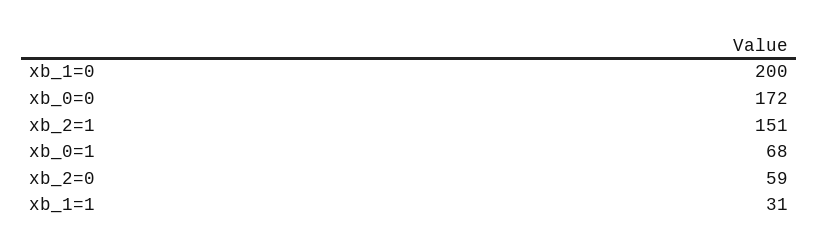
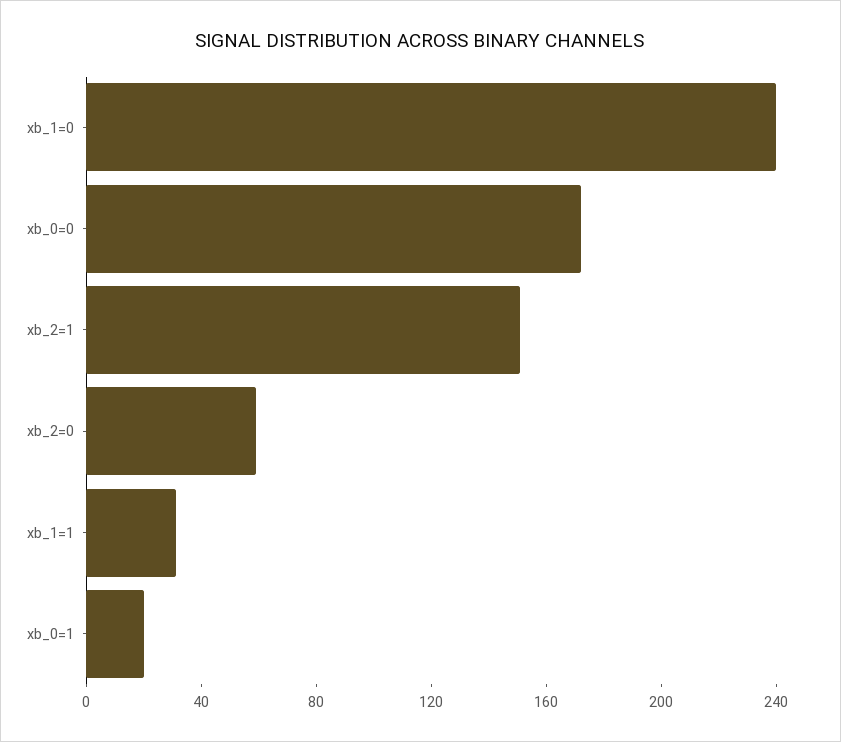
  {
-   "xb_1=0": 200,
+   "xb_1=0": 240,
    "xb_0=0": 172,
    "xb_2=1": 151,
-   "xb_0=1": 68,
+   "xb_0=1": 20,
    "xb_2=0": 59,
    "xb_1=1": 31
  }

